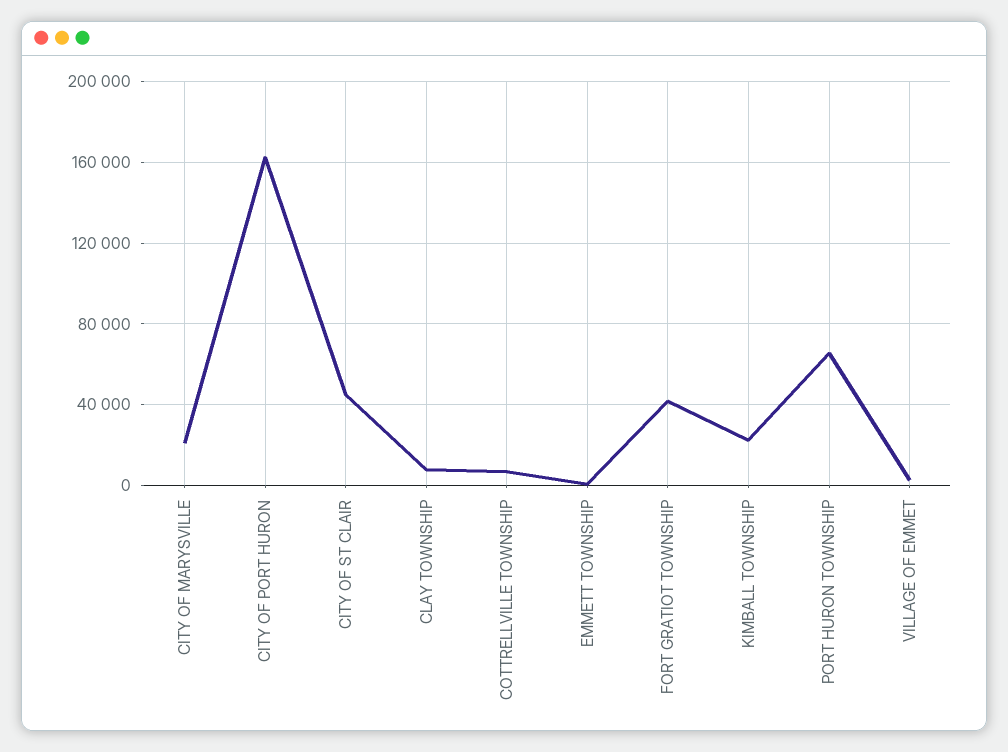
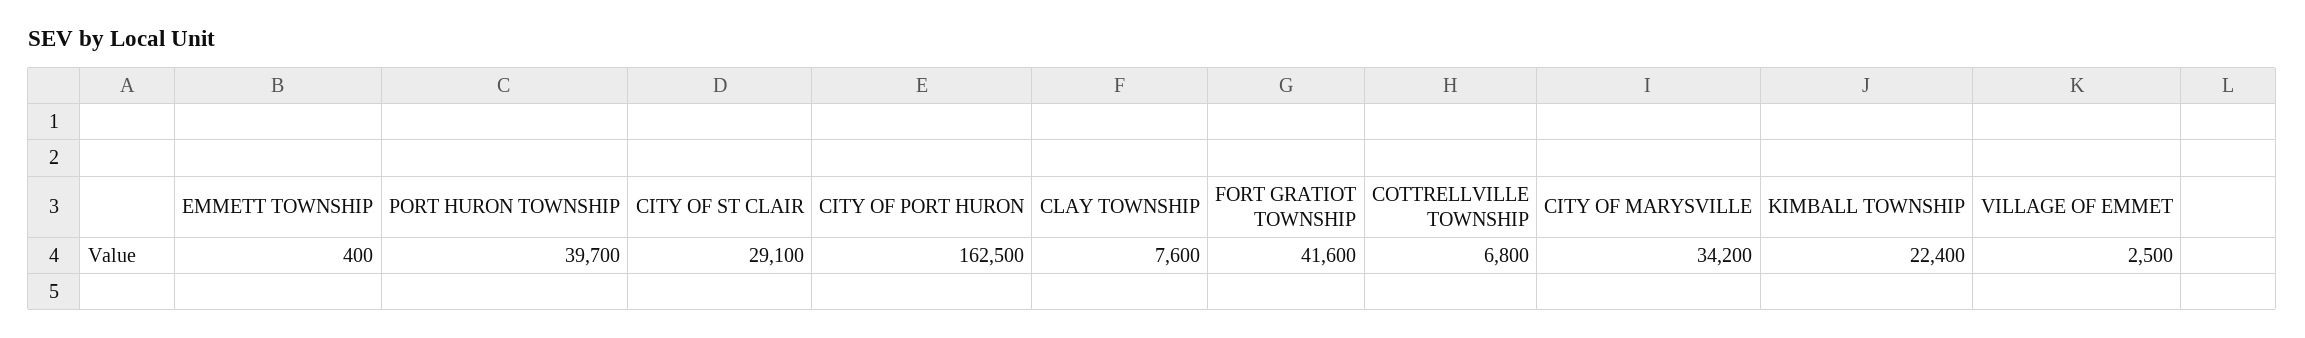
  {
-   "CITY OF MARYSVILLE": 20000,
+   "CITY OF MARYSVILLE": 34200,
    "CITY OF PORT HURON": 162500,
-   "CITY OF ST CLAIR": 45000,
+   "CITY OF ST CLAIR": 29100,
    "CLAY TOWNSHIP": 7600,
    "COTTRELLVILLE TOWNSHIP": 6800,
    "EMMETT TOWNSHIP": 400,
    "FORT GRATIOT TOWNSHIP": 41600,
    "KIMBALL TOWNSHIP": 22400,
-   "PORT HURON TOWNSHIP": 65000,
+   "PORT HURON TOWNSHIP": 39700,
    "VILLAGE OF EMMET": 2500
  }

